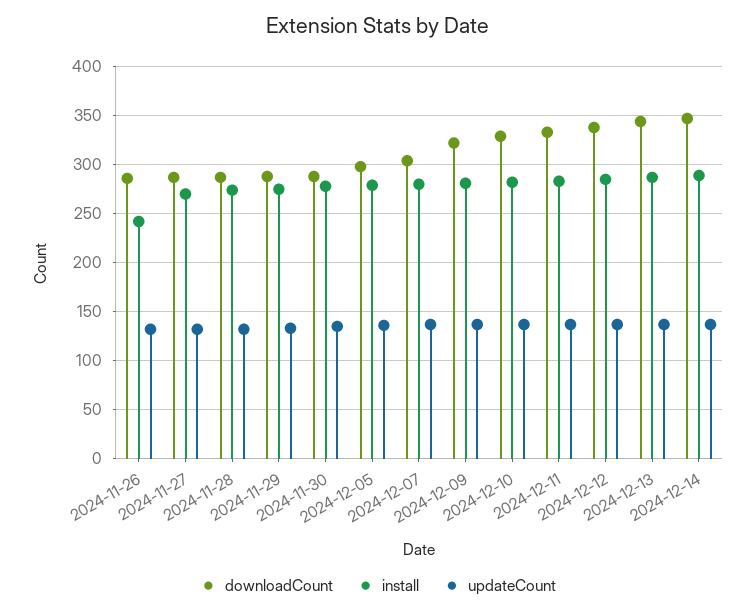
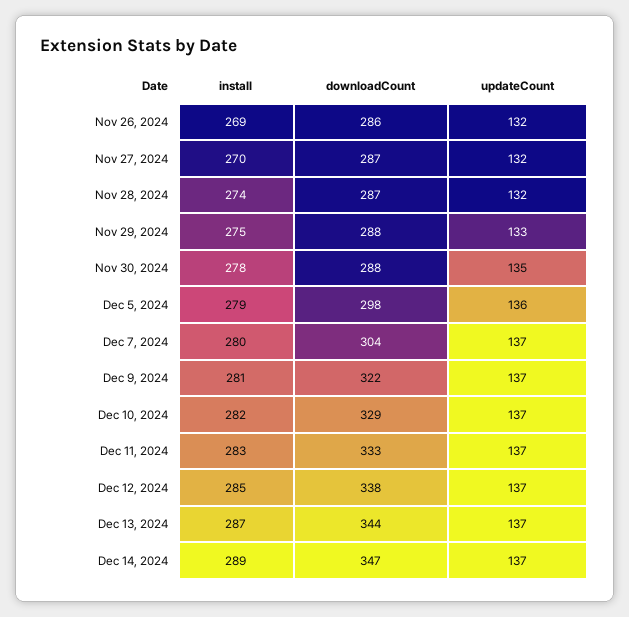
  {
    "downloadCount": {
      "2024-11-26": 286,
      "2024-11-27": 287,
      "2024-11-28": 287,
      "2024-11-29": 288,
      "2024-11-30": 288,
      "2024-12-05": 298,
      "2024-12-07": 304,
      "2024-12-09": 322,
      "2024-12-10": 329,
      "2024-12-11": 333,
      "2024-12-12": 338,
      "2024-12-13": 344,
      "2024-12-14": 347
    },
    "install": {
-     "2024-11-26": 240,
+     "2024-11-26": 269,
      "2024-11-27": 270,
      "2024-11-28": 274,
      "2024-11-29": 275,
      "2024-11-30": 278,
      "2024-12-05": 279,
      "2024-12-07": 280,
      "2024-12-09": 281,
      "2024-12-10": 282,
      "2024-12-11": 283,
      "2024-12-12": 285,
      "2024-12-13": 287,
      "2024-12-14": 289
    },
    "updateCount": {
      "2024-11-26": 132,
      "2024-11-27": 132,
      "2024-11-28": 132,
      "2024-11-29": 133,
      "2024-11-30": 135,
      "2024-12-05": 136,
      "2024-12-07": 137,
      "2024-12-09": 137,
      "2024-12-10": 137,
      "2024-12-11": 137,
      "2024-12-12": 137,
      "2024-12-13": 137,
      "2024-12-14": 137
    }
  }

